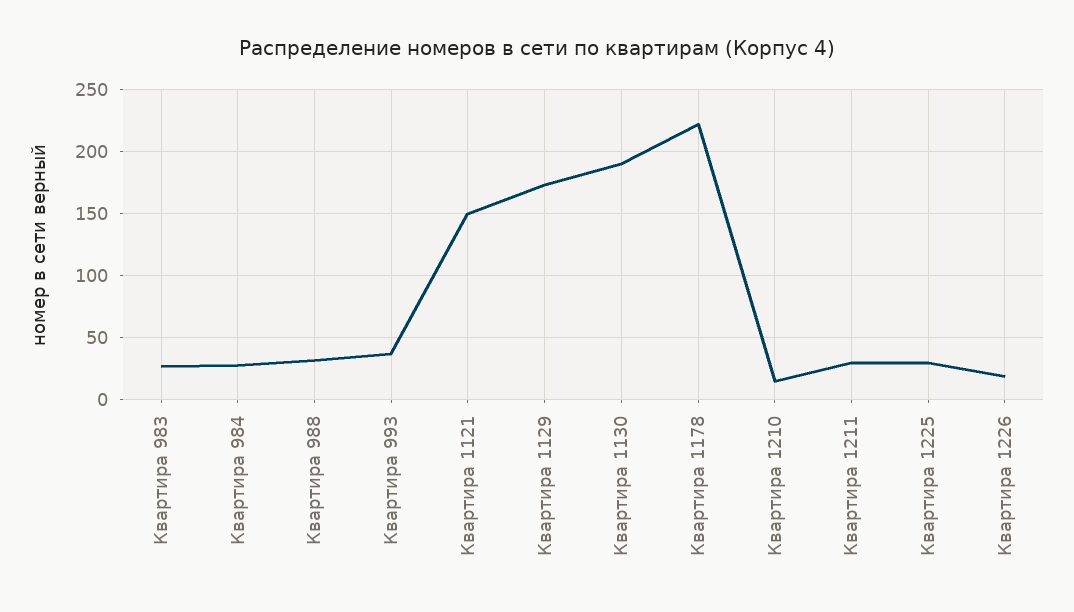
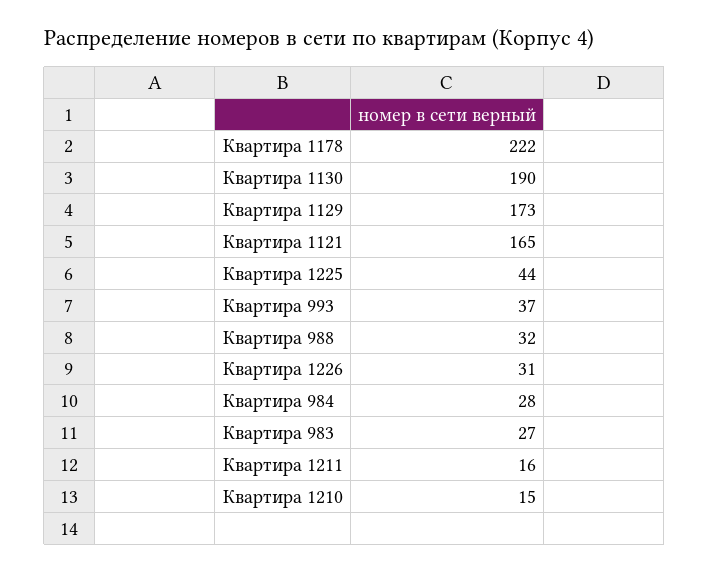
  {
    "Квартира 983": 27,
    "Квартира 984": 28,
    "Квартира 988": 32,
    "Квартира 993": 37,
-   "Квартира 1121": 150,
+   "Квартира 1121": 165,
    "Квартира 1129": 173,
    "Квартира 1130": 190,
    "Квартира 1178": 222,
    "Квартира 1210": 15,
-   "Квартира 1211": 30,
+   "Квартира 1211": 16,
-   "Квартира 1225": 30,
+   "Квартира 1225": 44,
-   "Квартира 1226": 20
+   "Квартира 1226": 31
  }

